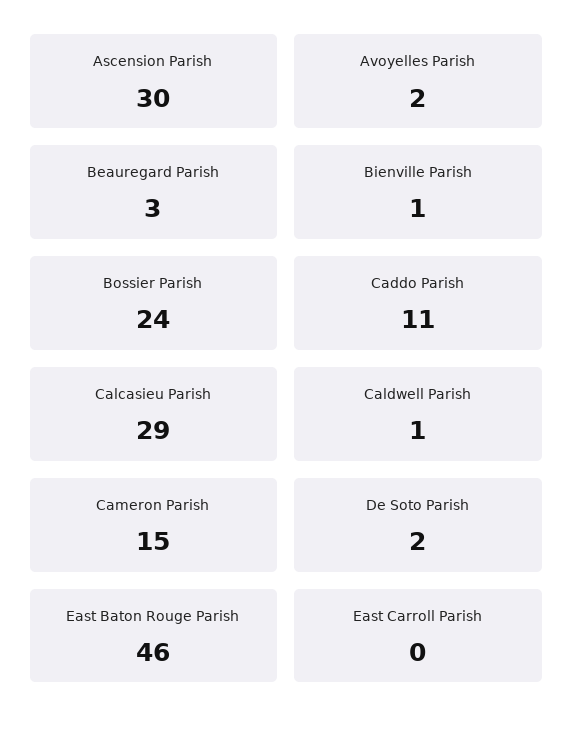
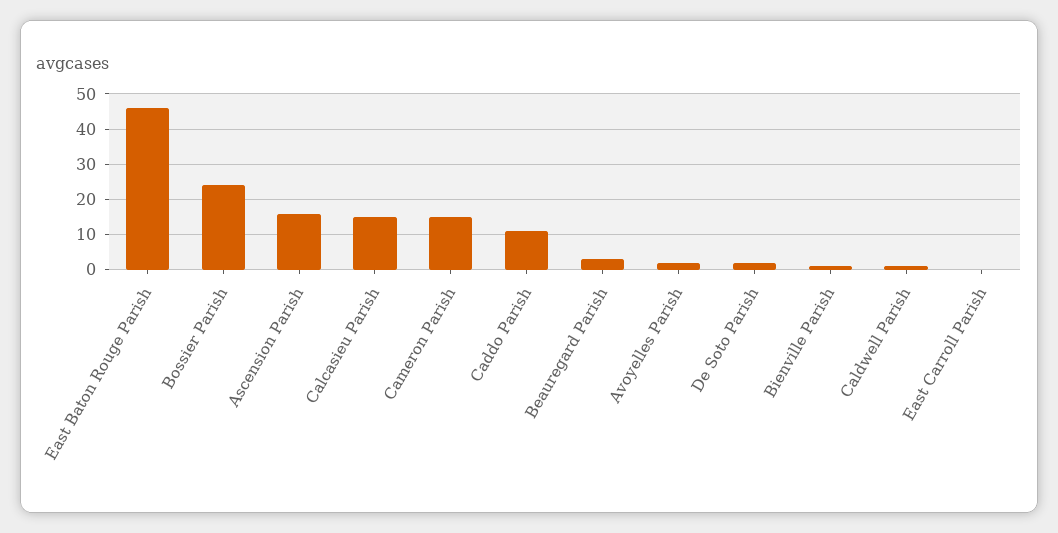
  {
-   "Ascension Parish": 30,
+   "Ascension Parish": 15,
    "Avoyelles Parish": 2,
    "Beauregard Parish": 3,
    "Bienville Parish": 1,
    "Bossier Parish": 24,
    "Caddo Parish": 11,
-   "Calcasieu Parish": 29,
+   "Calcasieu Parish": 15,
    "Caldwell Parish": 1,
    "Cameron Parish": 15,
    "De Soto Parish": 2,
    "East Baton Rouge Parish": 46,
    "East Carroll Parish": 0
  }

